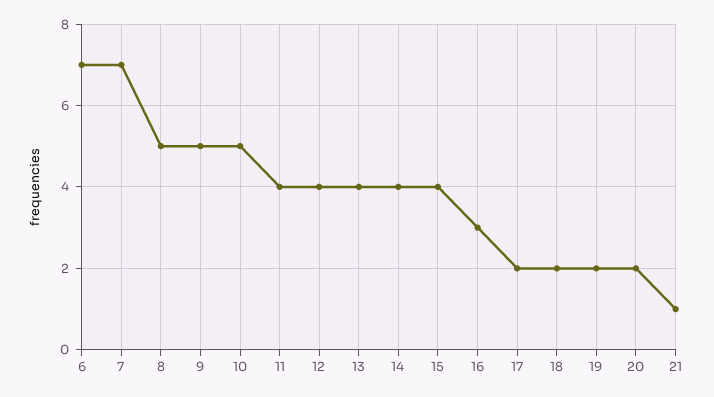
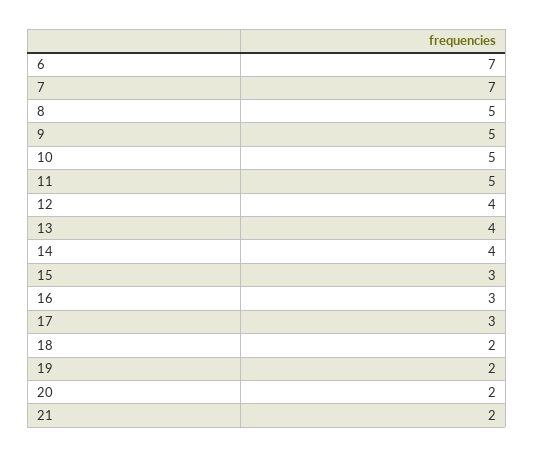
  {
    "6": 7,
    "7": 7,
    "8": 5,
    "9": 5,
    "10": 5,
-   "11": 4,
+   "11": 5,
    "12": 4,
    "13": 4,
    "14": 4,
-   "15": 4,
+   "15": 3,
    "16": 3,
-   "17": 2,
+   "17": 3,
    "18": 2,
    "19": 2,
    "20": 2,
-   "21": 1
+   "21": 2
  }

